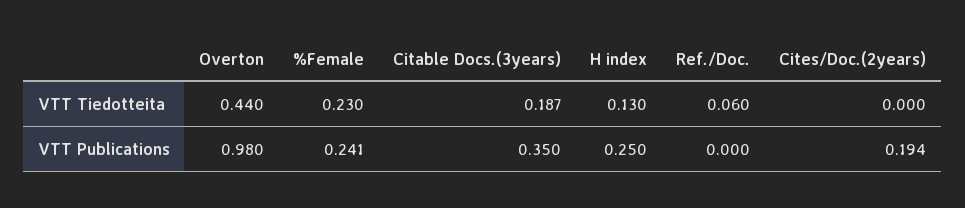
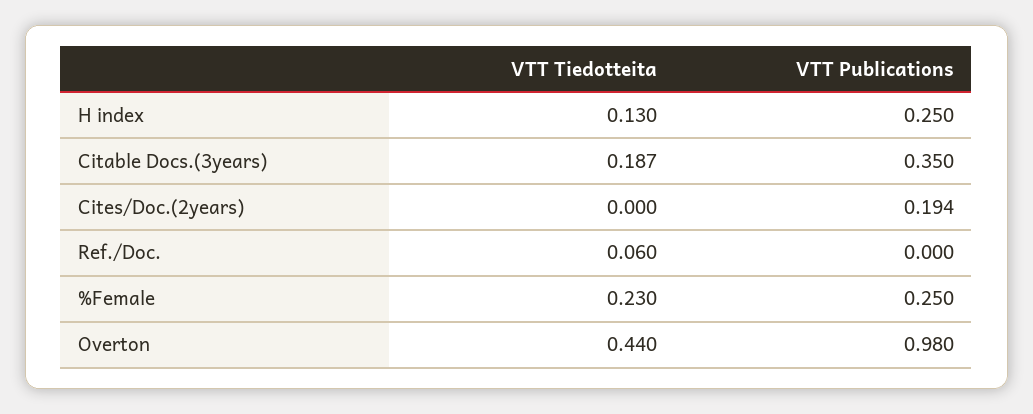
  {
    "Overton": {
      "VTT Tiedotteita": 0.44,
      "VTT Publications": 0.98
    },
    "%Female": {
      "VTT Tiedotteita": 0.23,
-     "VTT Publications": 0.241
+     "VTT Publications": 0.25
    },
    "Citable Docs.(3years)": {
      "VTT Tiedotteita": 0.187,
      "VTT Publications": 0.35
    },
    "H index": {
      "VTT Tiedotteita": 0.13,
      "VTT Publications": 0.25
    },
    "Ref./Doc.": {
      "VTT Tiedotteita": 0.06,
      "VTT Publications": 0
    },
    "Cites/Doc.(2years)": {
      "VTT Tiedotteita": 0,
      "VTT Publications": 0.194
    }
  }

